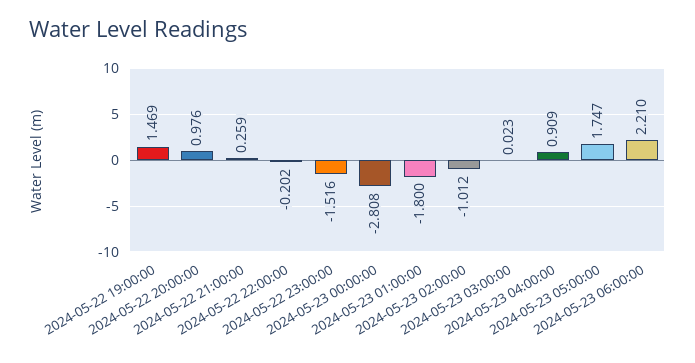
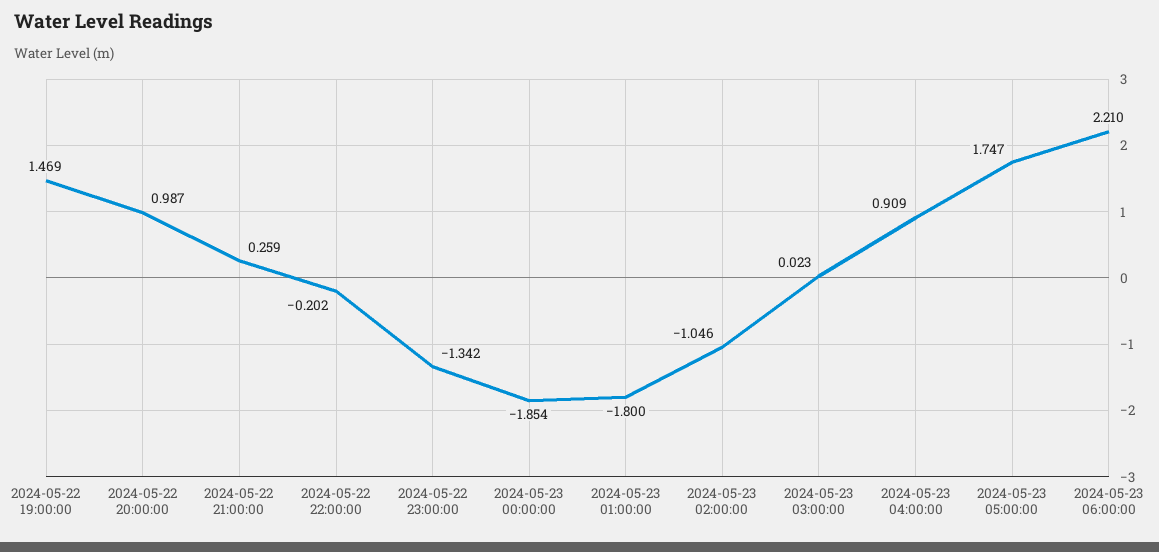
  {
    "2024-05-22 19:00:00": 1.469,
-   "2024-05-22 20:00:00": 0.976,
+   "2024-05-22 20:00:00": 0.987,
    "2024-05-22 21:00:00": 0.259,
    "2024-05-22 22:00:00": -0.202,
-   "2024-05-22 23:00:00": -1.516,
+   "2024-05-22 23:00:00": -1.342,
-   "2024-05-23 00:00:00": -2.808,
+   "2024-05-23 00:00:00": -1.854,
    "2024-05-23 01:00:00": -1.8,
-   "2024-05-23 02:00:00": -1.012,
+   "2024-05-23 02:00:00": -1.046,
    "2024-05-23 03:00:00": 0.023,
    "2024-05-23 04:00:00": 0.909,
    "2024-05-23 05:00:00": 1.747,
    "2024-05-23 06:00:00": 2.21
  }

